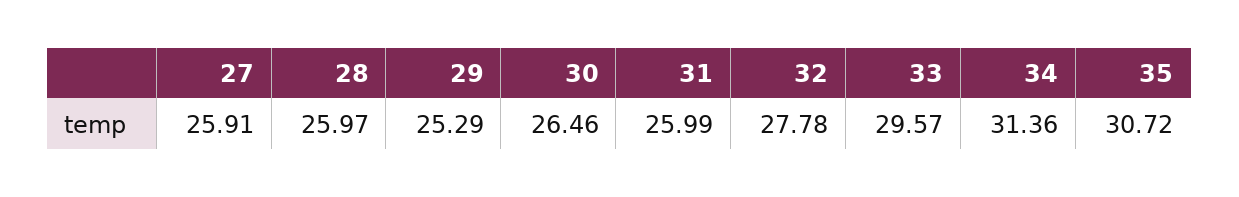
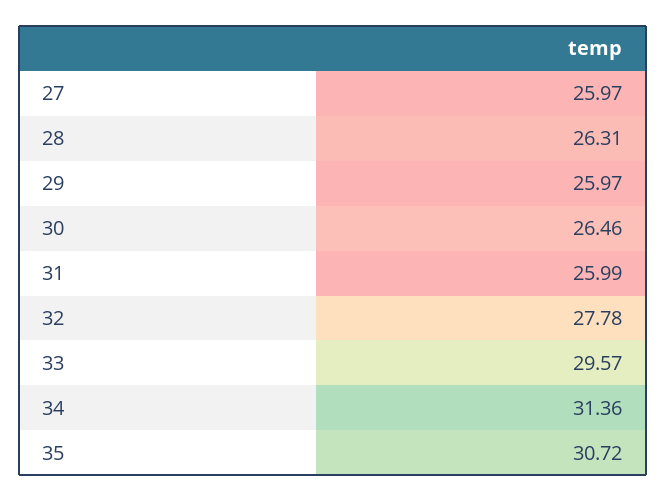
  {
-   "27": 25.91,
+   "27": 25.97,
-   "28": 25.97,
+   "28": 26.31,
-   "29": 25.29,
+   "29": 25.97,
    "30": 26.46,
    "31": 25.99,
    "32": 27.78,
    "33": 29.57,
    "34": 31.36,
    "35": 30.72
  }

